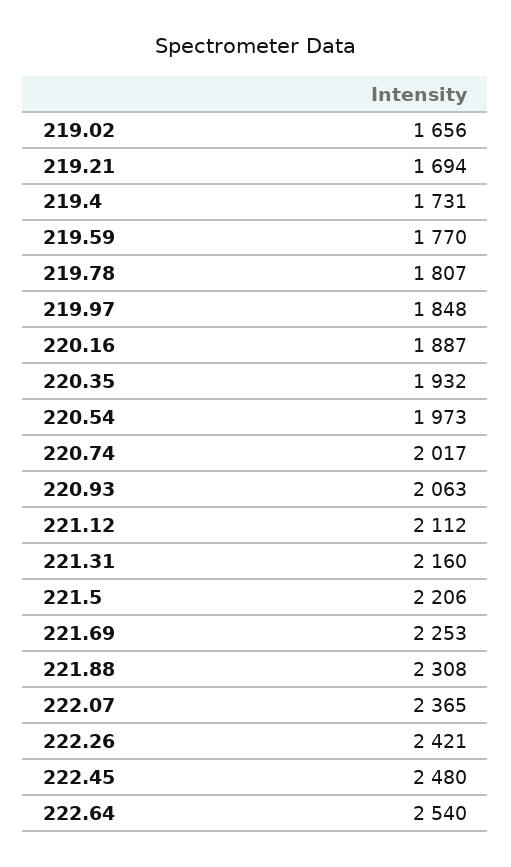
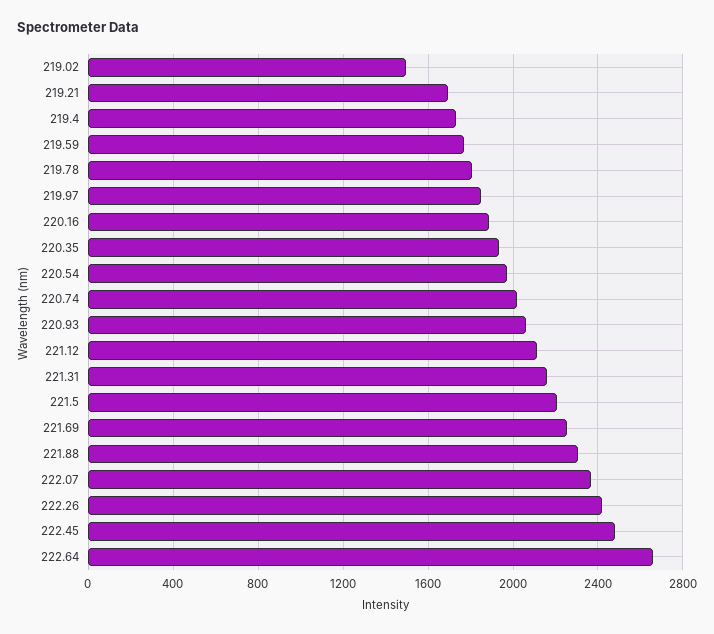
  {
-   "219.02": 1656,
+   "219.02": 1500,
    "219.21": 1694,
    "219.4": 1731,
    "219.59": 1770,
    "219.78": 1807,
    "219.97": 1848,
    "220.16": 1887,
    "220.35": 1932,
    "220.54": 1973,
    "220.74": 2017,
    "220.93": 2063,
    "221.12": 2112,
    "221.31": 2160,
    "221.5": 2206,
    "221.69": 2253,
    "221.88": 2308,
    "222.07": 2365,
    "222.26": 2421,
    "222.45": 2480,
-   "222.64": 2540
+   "222.64": 2650
  }

